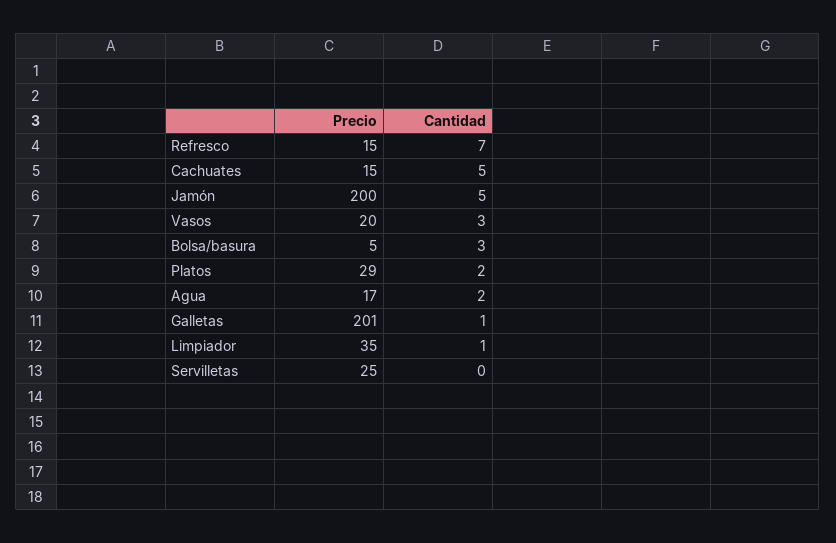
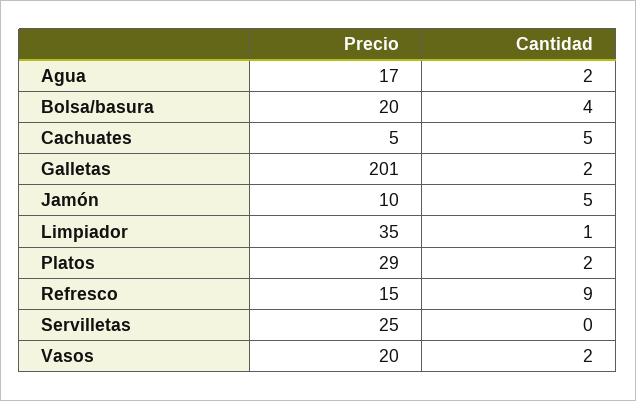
  {
    "Precio": {
      "Refresco": 15,
-     "Cachuates": 15,
+     "Cachuates": 5,
-     "Jamón": 200,
+     "Jamón": 10,
      "Vasos": 20,
-     "Bolsa/basura": 5,
+     "Bolsa/basura": 20,
      "Platos": 29,
      "Agua": 17,
      "Galletas": 201,
      "Limpiador": 35,
      "Servilletas": 25
    },
    "Cantidad": {
-     "Refresco": 7,
+     "Refresco": 9,
      "Cachuates": 5,
      "Jamón": 5,
-     "Vasos": 3,
+     "Vasos": 2,
-     "Bolsa/basura": 3,
+     "Bolsa/basura": 4,
      "Platos": 2,
      "Agua": 2,
-     "Galletas": 1,
+     "Galletas": 2,
      "Limpiador": 1,
      "Servilletas": 0
    }
  }

